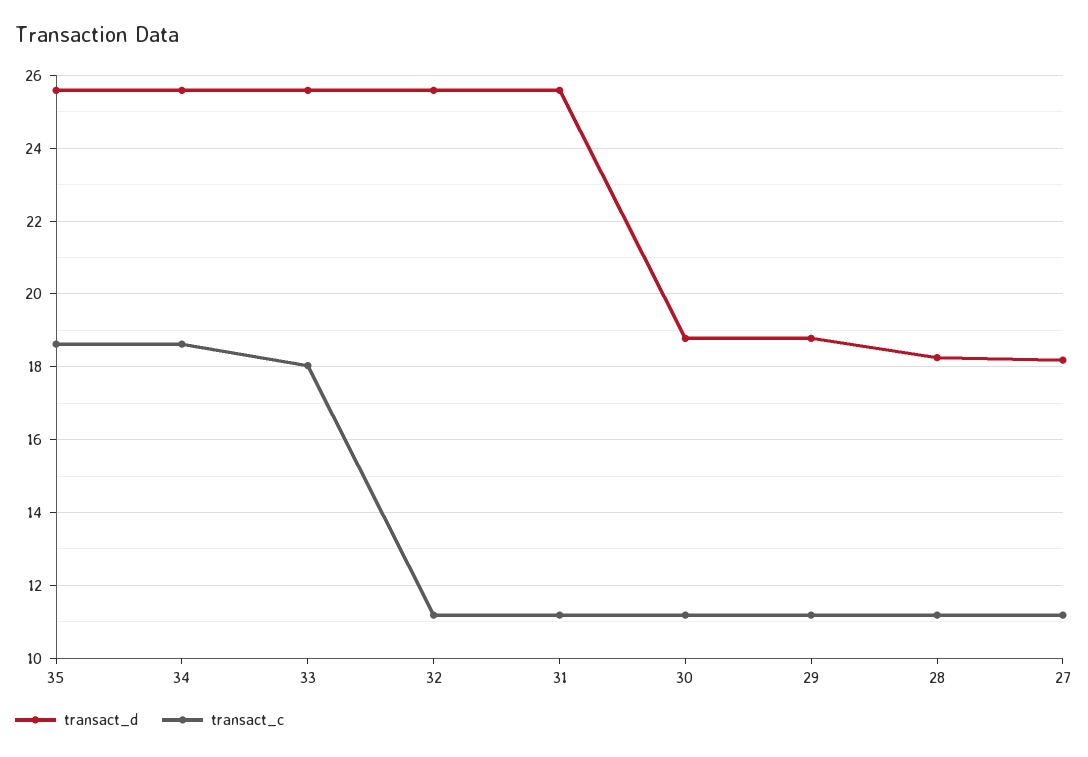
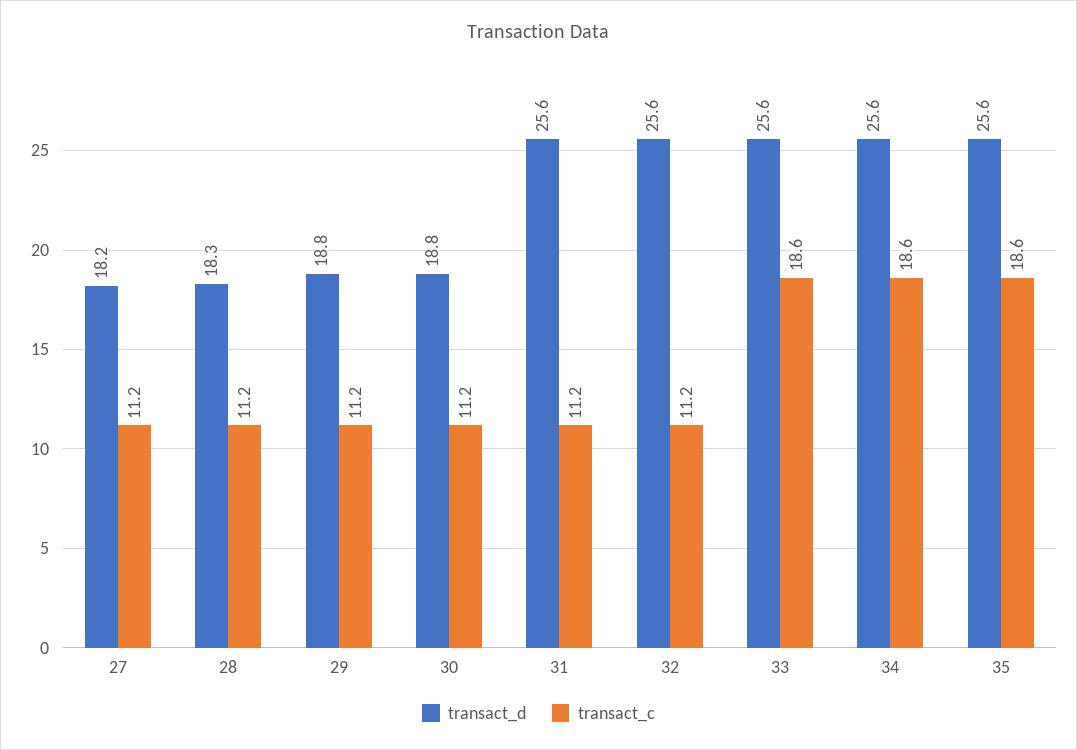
  {
    "transact_d": {
      "35": 25.6,
      "34": 25.6,
      "33": 25.6,
      "32": 25.6,
      "31": 25.6,
      "30": 18.8,
      "29": 18.8,
      "28": 18.3,
      "27": 18.2
    },
    "transact_c": {
      "35": 18.6,
      "34": 18.6,
-     "33": 18,
+     "33": 18.6,
      "32": 11.2,
      "31": 11.2,
      "30": 11.2,
      "29": 11.2,
      "28": 11.2,
      "27": 11.2
    }
  }

